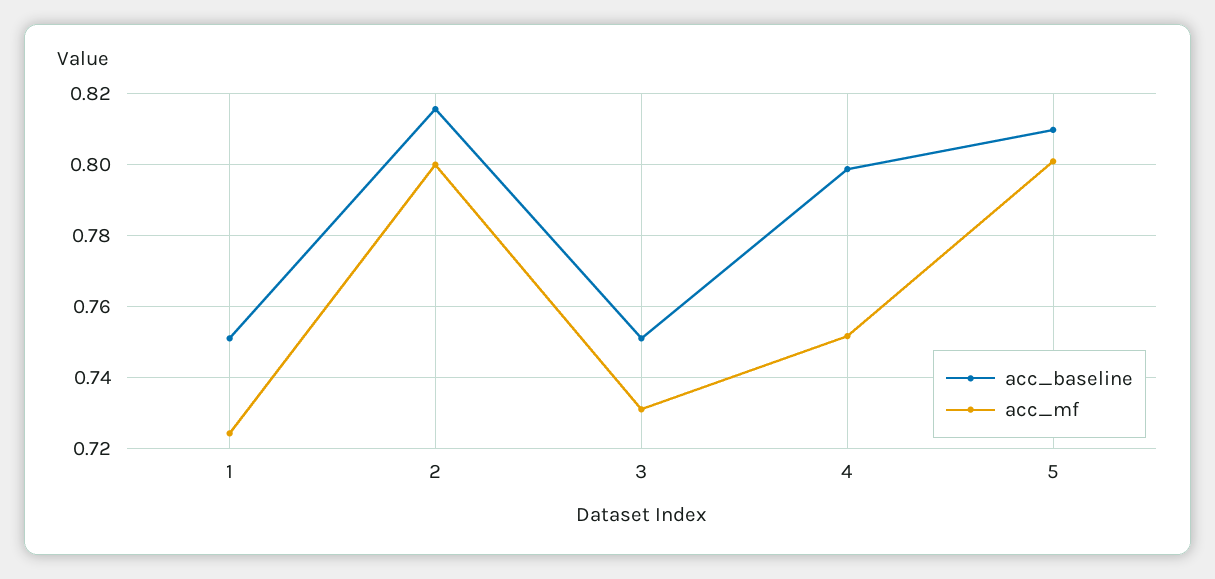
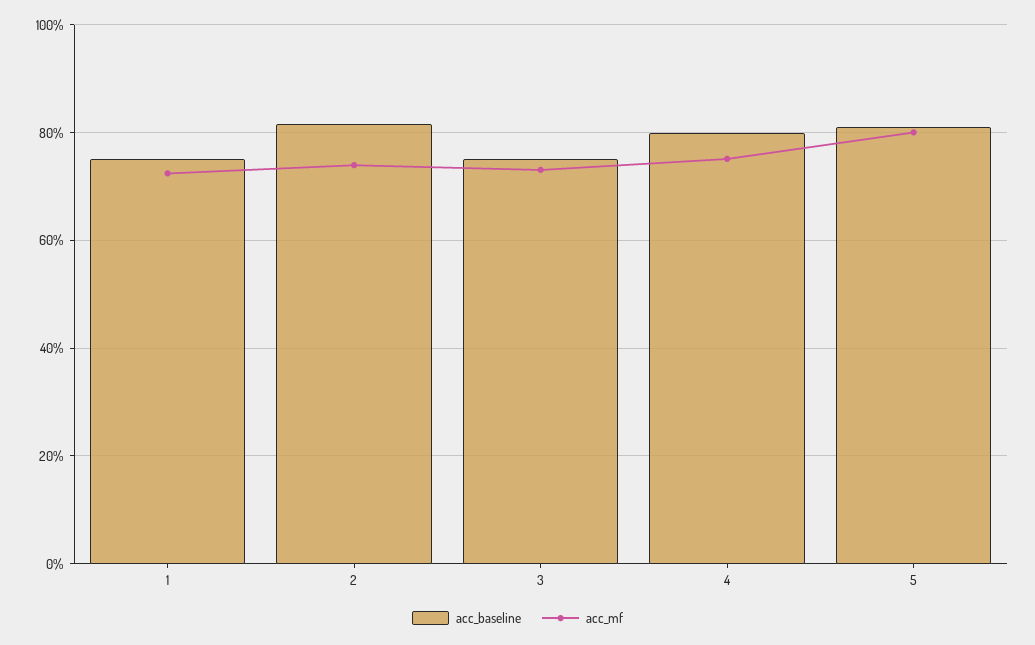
  {
    "acc_baseline": {
      "1": 0.752,
      "2": 0.816,
      "3": 0.752,
      "4": 0.798,
      "5": 0.81
    },
    "acc_mf": {
      "1": 0.724,
-     "2": 0.8,
+     "2": 0.74,
      "3": 0.732,
      "4": 0.752,
      "5": 0.8
    }
  }

